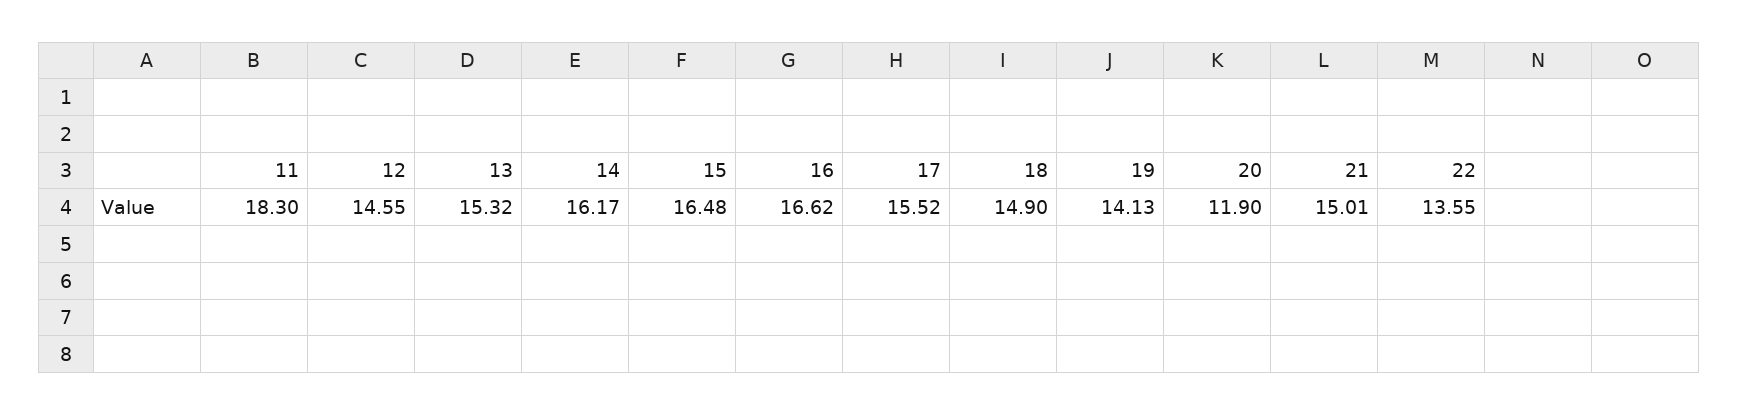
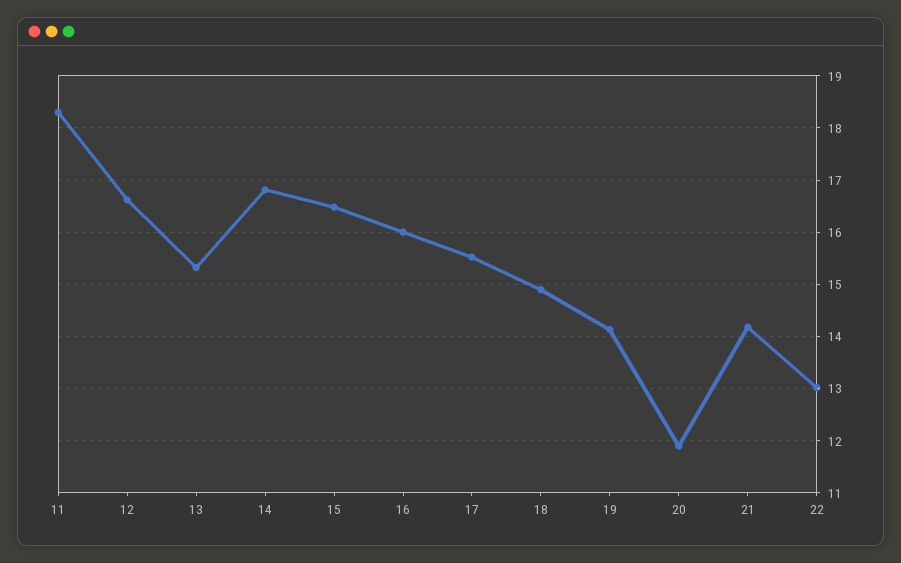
  {
    "11": 18.3,
-   "12": 14.55,
+   "12": 16.6,
    "13": 15.32,
-   "14": 16.17,
+   "14": 16.8,
    "15": 16.48,
-   "16": 16.62,
+   "16": 16,
    "17": 15.52,
    "18": 14.9,
    "19": 14.13,
    "20": 11.9,
-   "21": 15.01,
+   "21": 14.2,
-   "22": 13.55
+   "22": 13
  }

